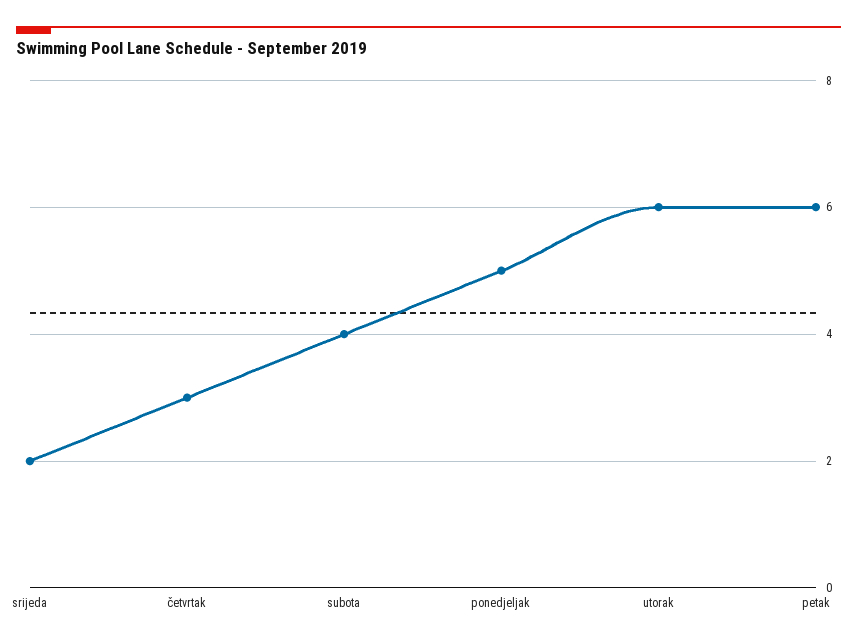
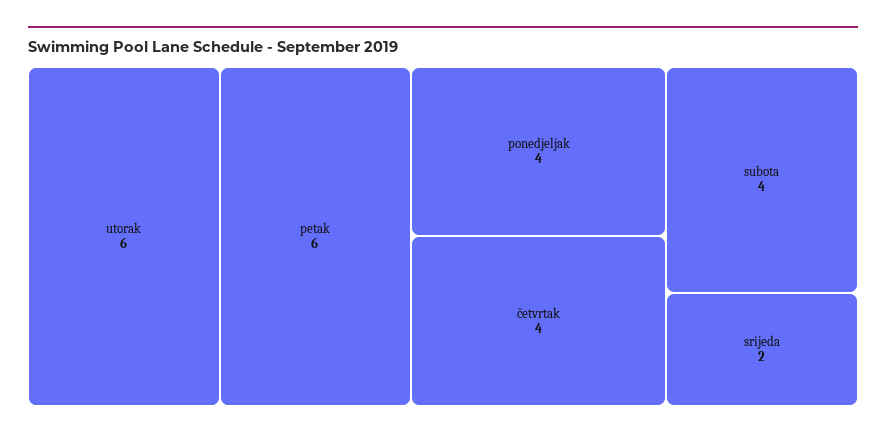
  {
    "srijeda": 2,
-   "četvrtak": 3,
+   "četvrtak": 4,
    "subota": 4,
-   "ponedjeljak": 5,
+   "ponedjeljak": 4,
    "utorak": 6,
    "petak": 6
  }

